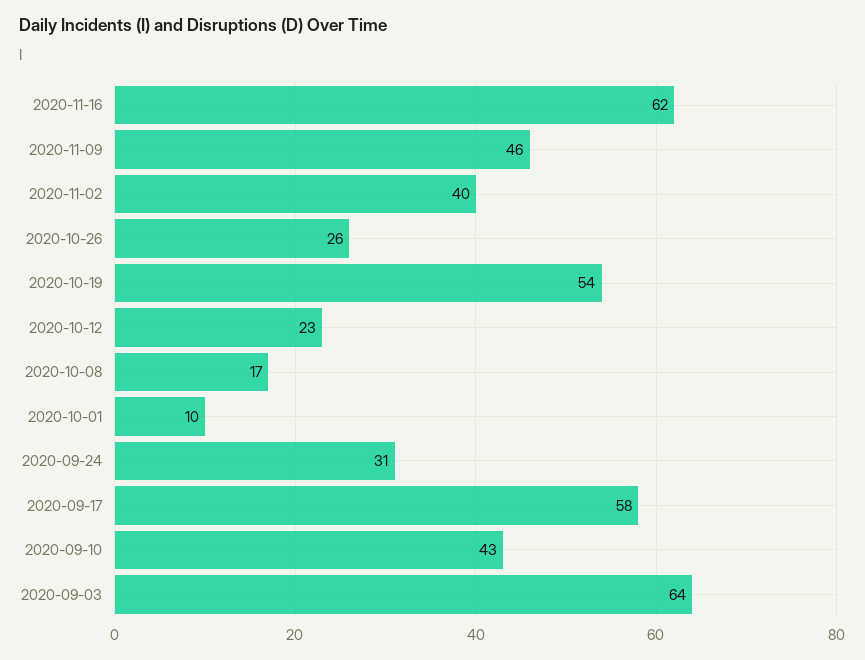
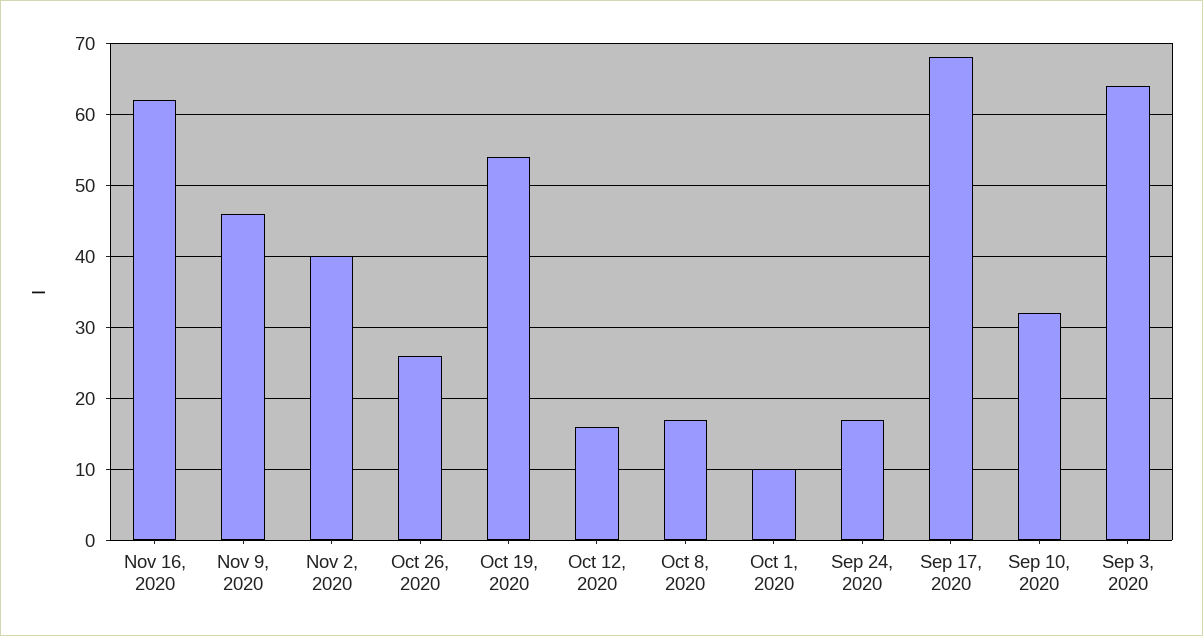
  {
    "2020-11-16": 62,
    "2020-11-09": 46,
    "2020-11-02": 40,
    "2020-10-26": 26,
    "2020-10-19": 54,
-   "2020-10-12": 23,
+   "2020-10-12": 16,
    "2020-10-08": 17,
    "2020-10-01": 10,
-   "2020-09-24": 31,
+   "2020-09-24": 17,
-   "2020-09-17": 58,
+   "2020-09-17": 68,
-   "2020-09-10": 43,
+   "2020-09-10": 32,
    "2020-09-03": 64
  }

